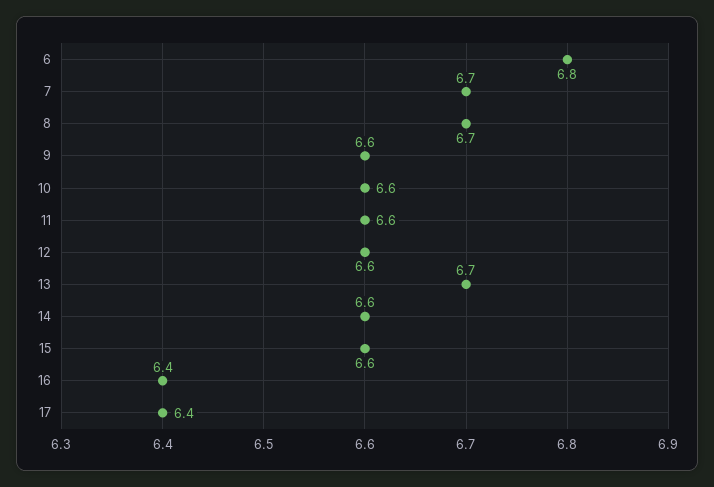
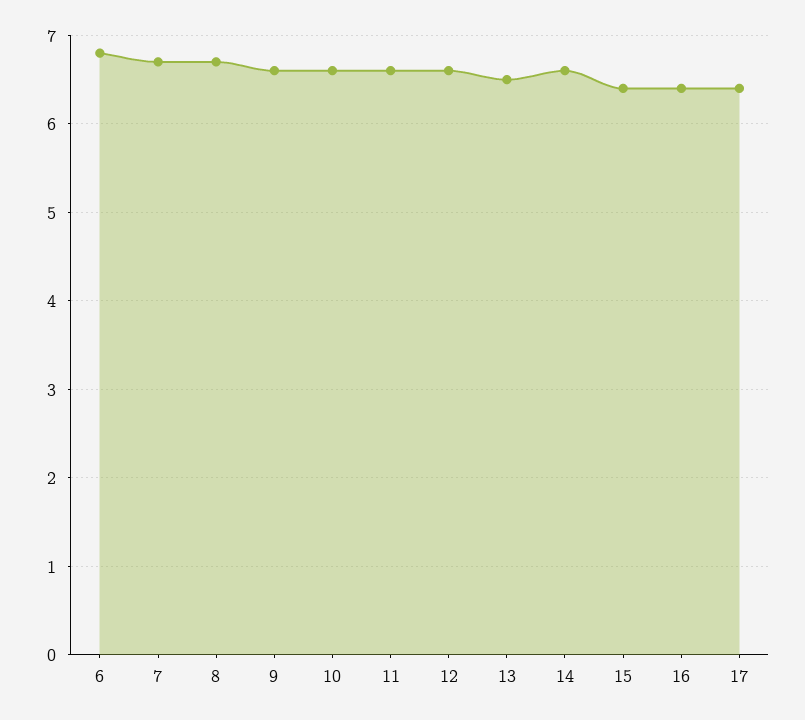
  {
    "6": 6.8,
    "7": 6.7,
    "8": 6.7,
    "9": 6.6,
    "10": 6.6,
    "11": 6.6,
    "12": 6.6,
-   "13": 6.7,
+   "13": 6.5,
    "14": 6.6,
-   "15": 6.6,
+   "15": 6.4,
    "16": 6.4,
    "17": 6.4
  }

